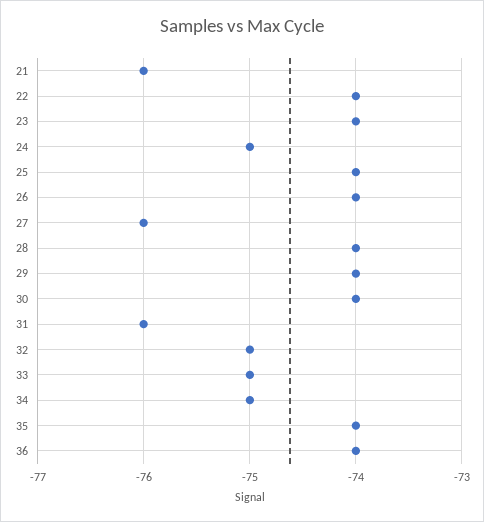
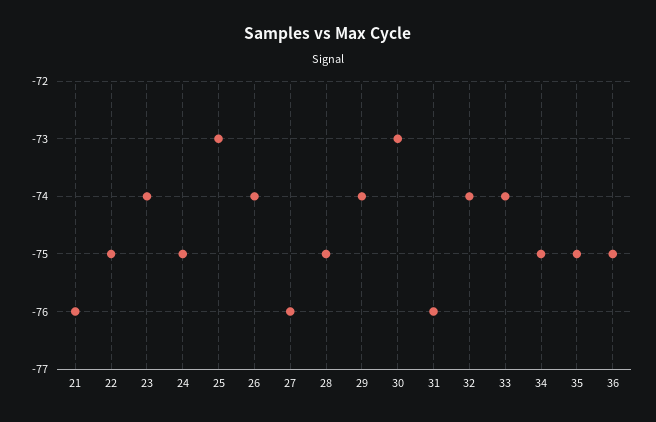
  {
    "21": -76,
-   "22": -74,
+   "22": -75,
    "23": -74,
    "24": -75,
-   "25": -74,
+   "25": -73,
    "26": -74,
    "27": -76,
-   "28": -74,
+   "28": -75,
    "29": -74,
-   "30": -74,
+   "30": -73,
    "31": -76,
-   "32": -75,
+   "32": -74,
-   "33": -75,
+   "33": -74,
    "34": -75,
-   "35": -74,
+   "35": -75,
-   "36": -74
+   "36": -75
  }

